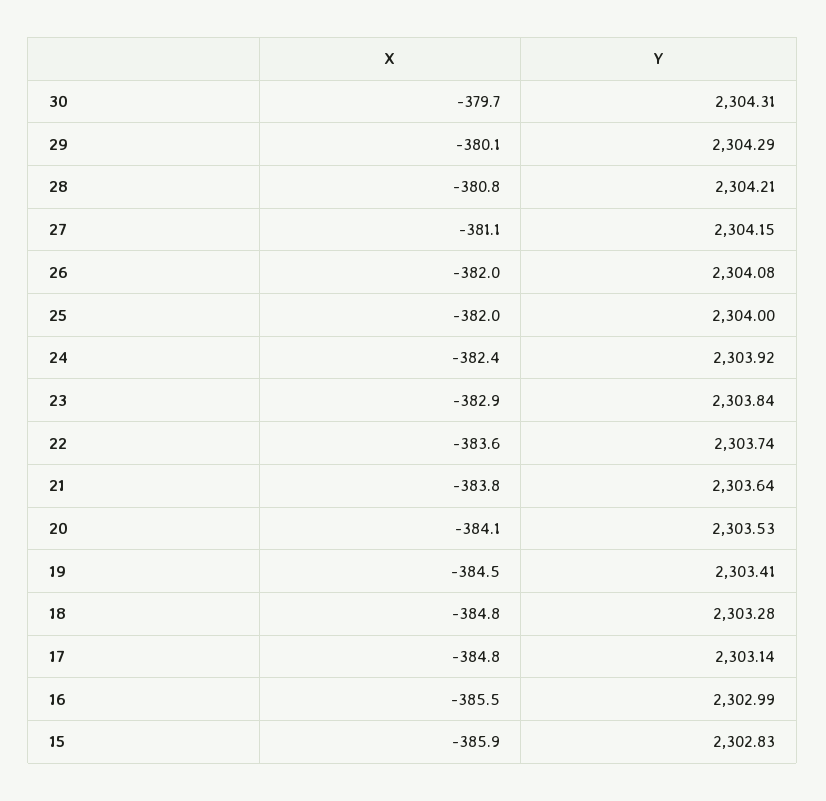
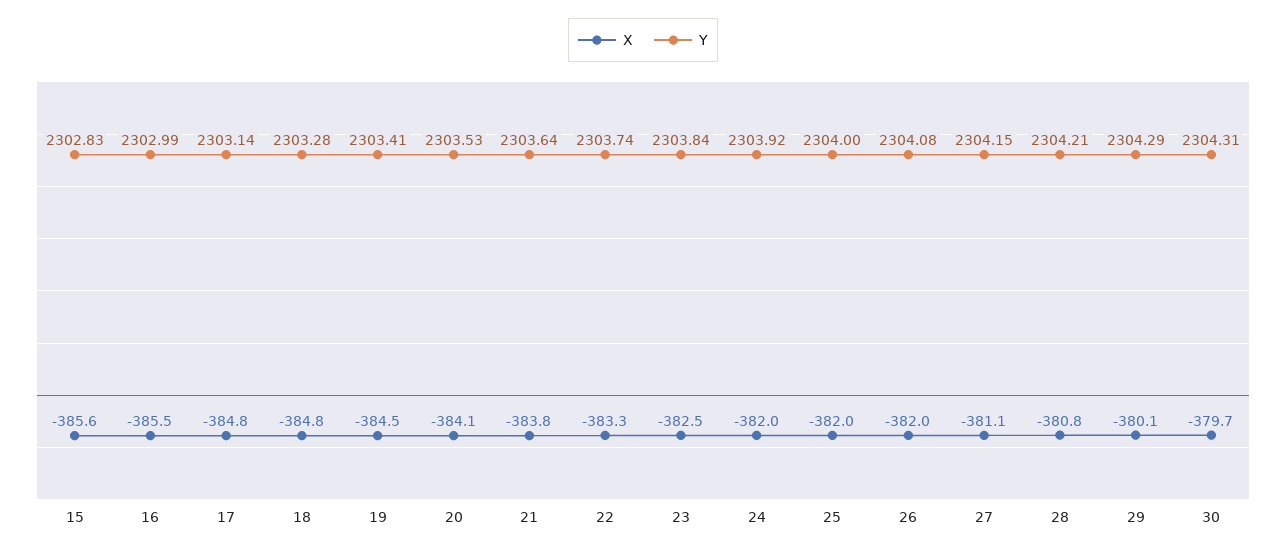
  {
    "X": {
      "30": -379.7,
      "29": -380.1,
      "28": -380.8,
      "27": -381.1,
      "26": -382,
      "25": -382,
-     "24": -382.4,
+     "24": -382,
-     "23": -382.9,
+     "23": -382.5,
-     "22": -383.6,
+     "22": -383.3,
      "21": -383.8,
      "20": -384.1,
      "19": -384.5,
      "18": -384.8,
      "17": -384.8,
      "16": -385.5,
-     "15": -385.9
+     "15": -385.6
    },
    "Y": {
      "30": 2304.31,
      "29": 2304.29,
      "28": 2304.21,
      "27": 2304.15,
      "26": 2304.08,
      "25": 2304,
      "24": 2303.92,
      "23": 2303.84,
      "22": 2303.74,
      "21": 2303.64,
      "20": 2303.53,
      "19": 2303.41,
      "18": 2303.28,
      "17": 2303.14,
      "16": 2302.99,
      "15": 2302.83
    }
  }

